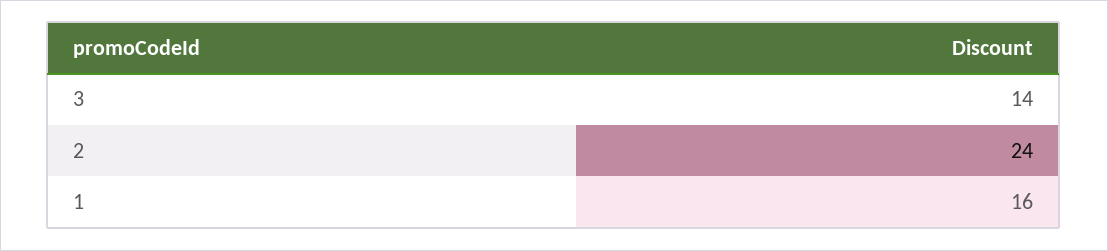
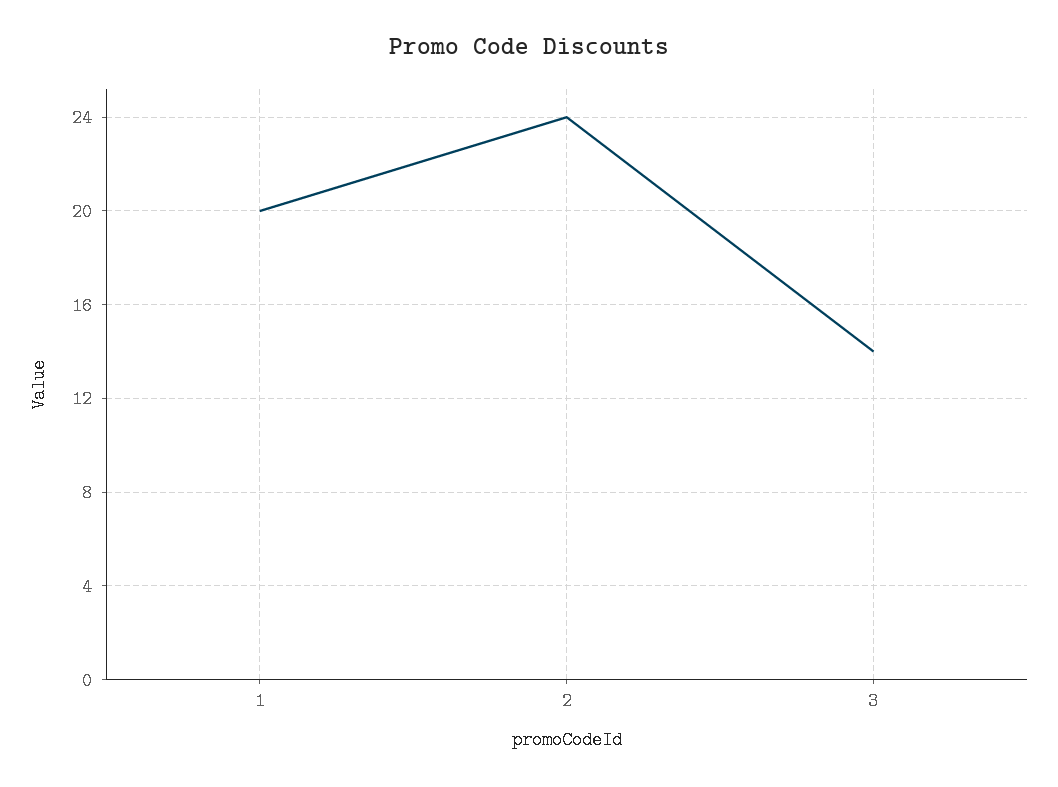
  {
    "3": 14,
    "2": 24,
-   "1": 16
+   "1": 20
  }

